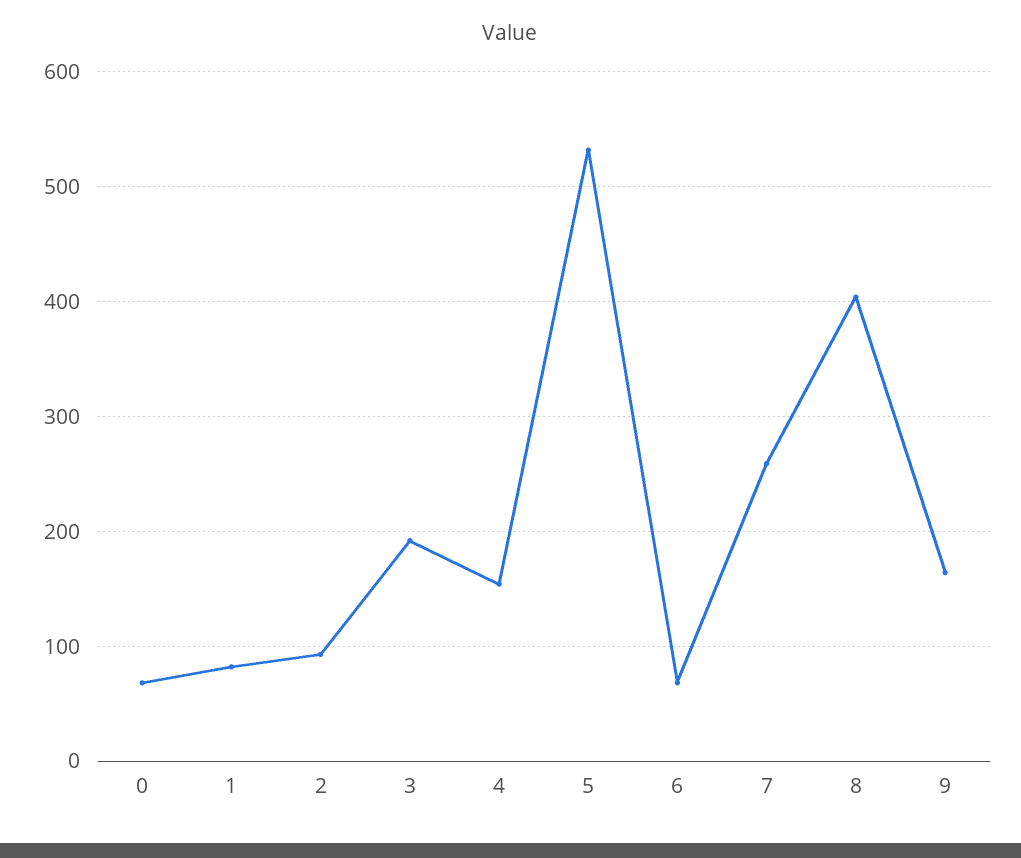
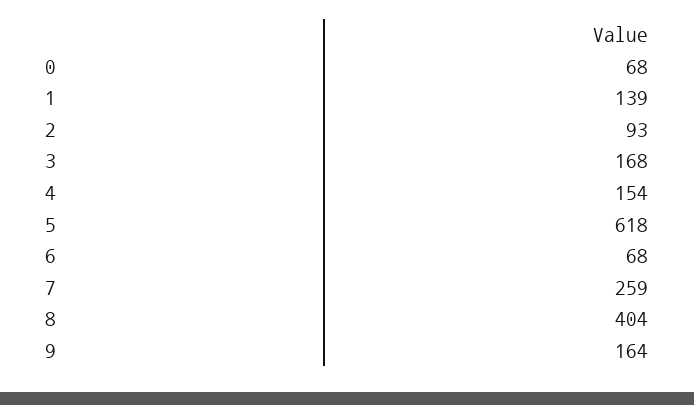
  {
    "0": 68,
-   "1": 80,
+   "1": 139,
    "2": 93,
-   "3": 190,
+   "3": 168,
    "4": 154,
-   "5": 530,
+   "5": 618,
    "6": 68,
    "7": 259,
    "8": 404,
    "9": 164
  }

